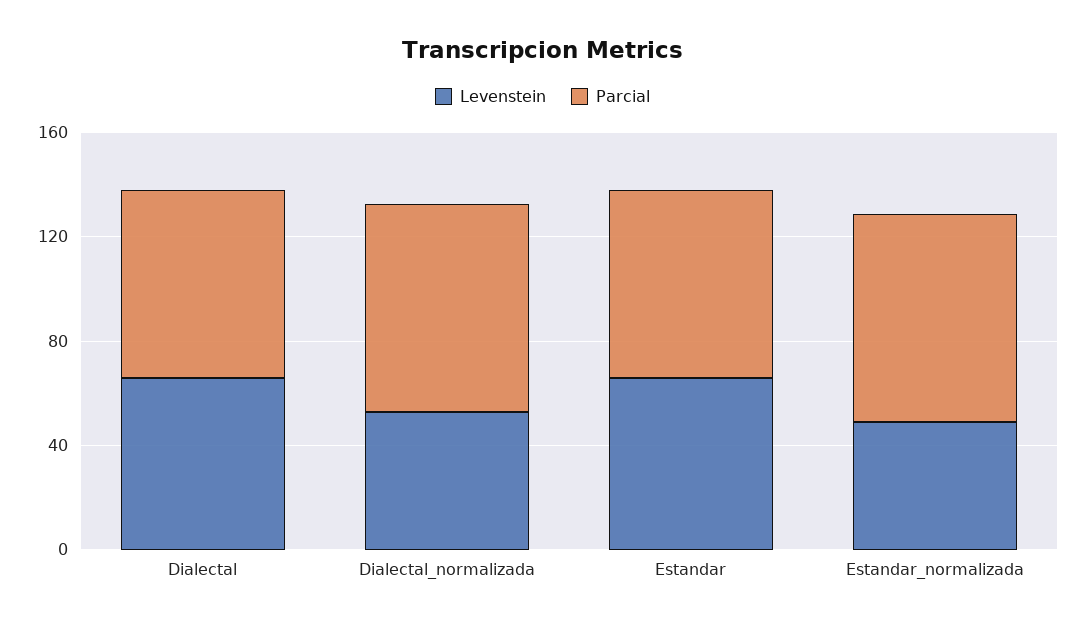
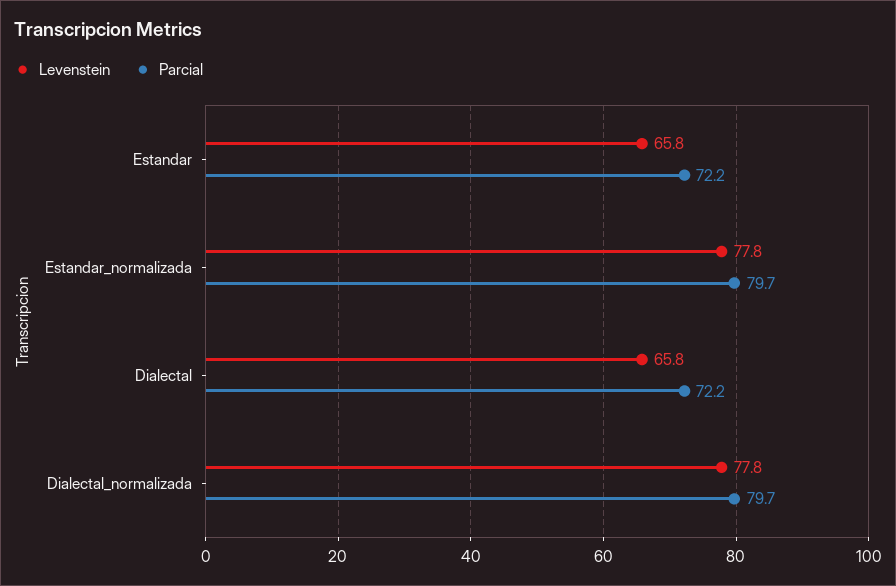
  {
    "Levenstein": {
      "Dialectal": 65.8,
-     "Dialectal_normalizada": 50,
+     "Dialectal_normalizada": 77.8,
      "Estandar": 65.8,
-     "Estandar_normalizada": 50
+     "Estandar_normalizada": 77.8
    },
    "Parcial": {
      "Dialectal": 72.2,
      "Dialectal_normalizada": 79.7,
      "Estandar": 72.2,
      "Estandar_normalizada": 79.7
    }
  }

